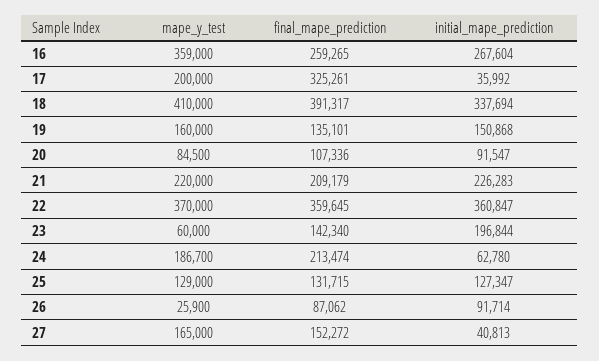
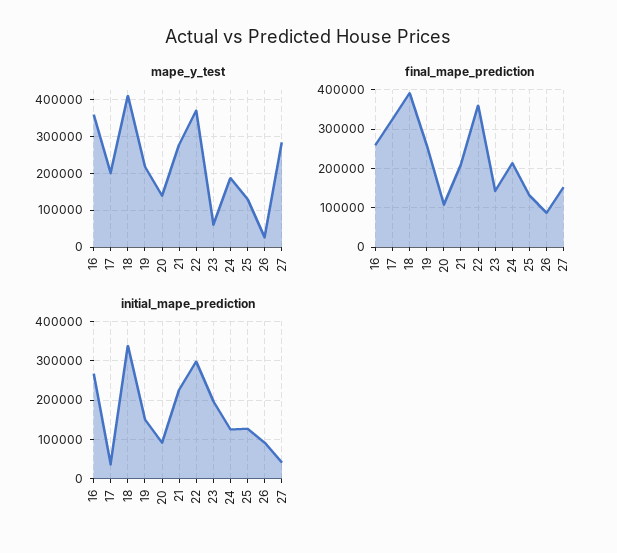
  {
    "mape_y_test": {
      "16": 359000,
      "17": 200000,
      "18": 410000,
-     "19": 160000,
+     "19": 220000,
-     "20": 84500,
+     "20": 140000,
-     "21": 220000,
+     "21": 280000,
      "22": 370000,
      "23": 60000,
      "24": 186700,
      "25": 129000,
      "26": 25900,
-     "27": 165000
+     "27": 280000
    },
    "final_mape_prediction": {
      "16": 259265,
      "17": 325261,
      "18": 391317,
-     "19": 135101,
+     "19": 260000,
      "20": 107336,
      "21": 209179,
      "22": 359645,
      "23": 142340,
      "24": 213474,
      "25": 131715,
      "26": 87062,
      "27": 152272
    },
    "initial_mape_prediction": {
      "16": 267604,
      "17": 35992,
      "18": 337694,
      "19": 150868,
      "20": 91547,
      "21": 226283,
-     "22": 360847,
+     "22": 300000,
      "23": 196844,
-     "24": 62780,
+     "24": 120000,
      "25": 127347,
      "26": 91714,
      "27": 40813
    }
  }

